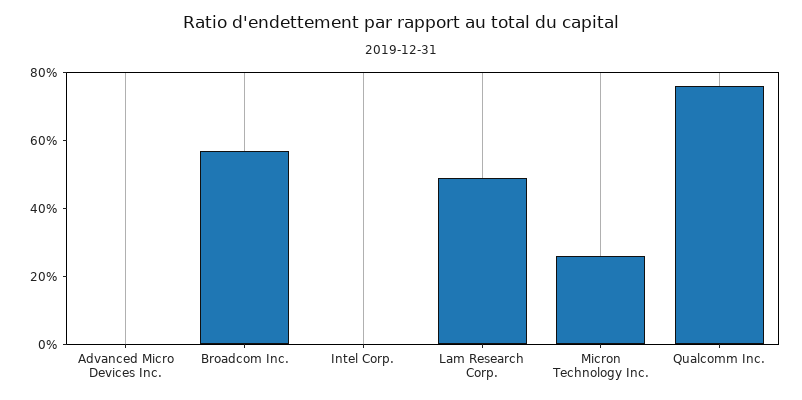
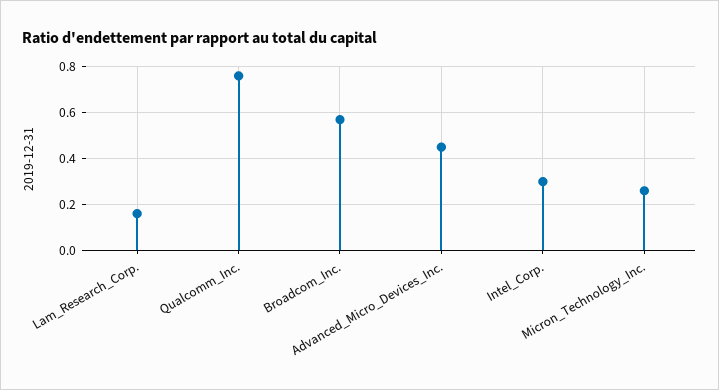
  {
-   "Advanced Micro Devices Inc.": 0,
+   "Advanced Micro Devices Inc.": 0.45,
    "Broadcom Inc.": 0.55,
-   "Intel Corp.": 0,
+   "Intel Corp.": 0.3,
-   "Lam Research Corp.": 0.5,
+   "Lam Research Corp.": 0.15,
    "Micron Technology Inc.": 0.25,
    "Qualcomm Inc.": 0.75
  }

